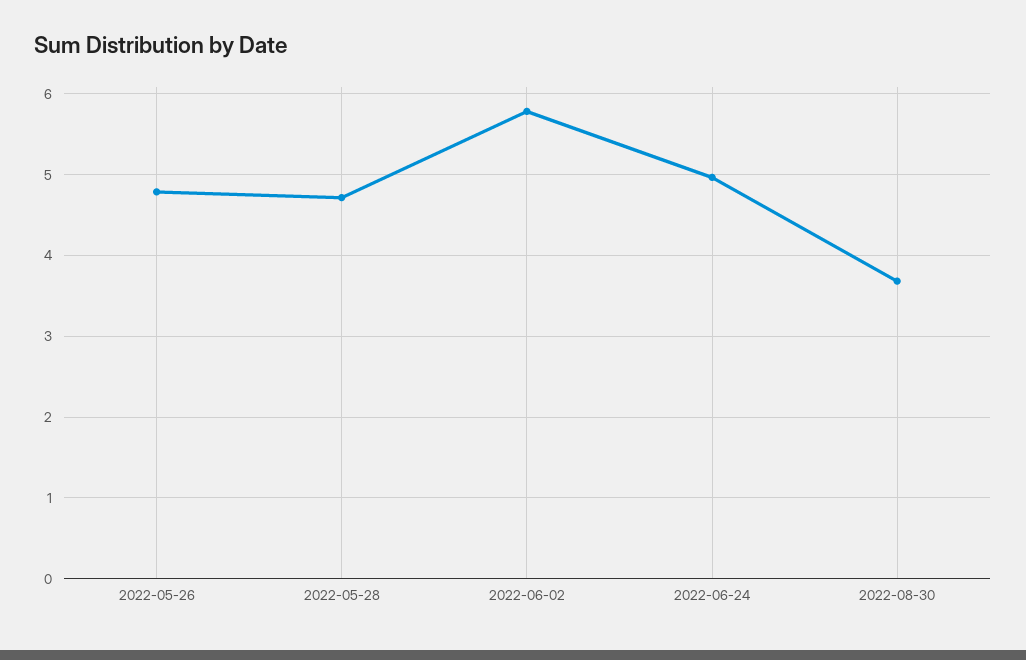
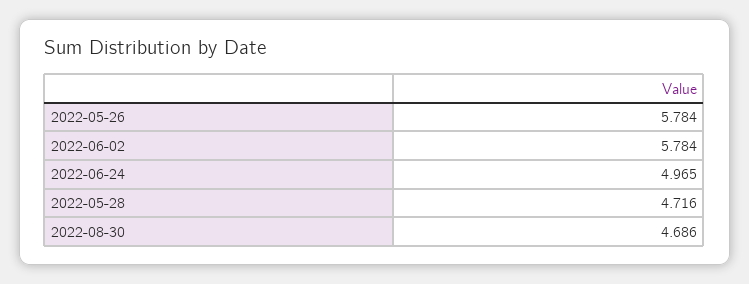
  {
-   "2022-05-26": 4.8,
+   "2022-05-26": 5.784,
    "2022-05-28": 4.716,
    "2022-06-02": 5.784,
    "2022-06-24": 4.965,
-   "2022-08-30": 3.7
+   "2022-08-30": 4.686
  }

